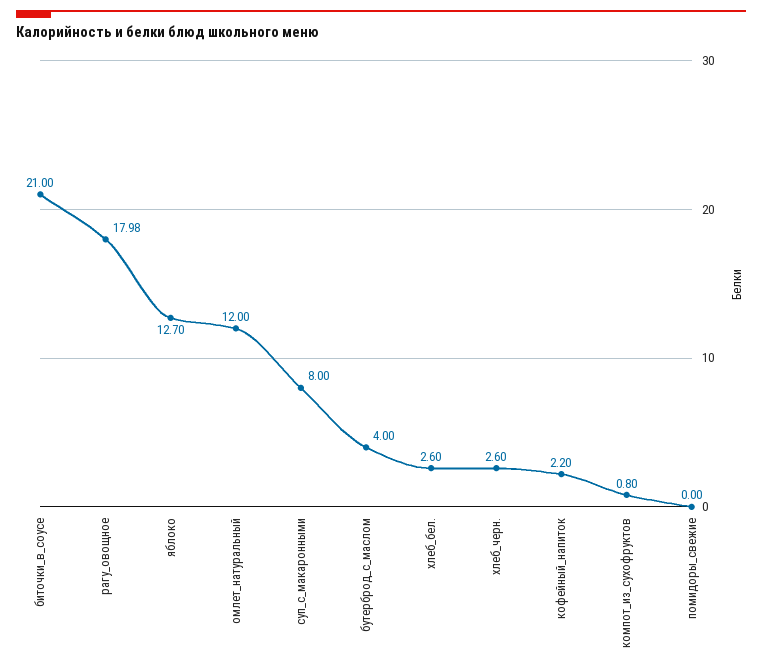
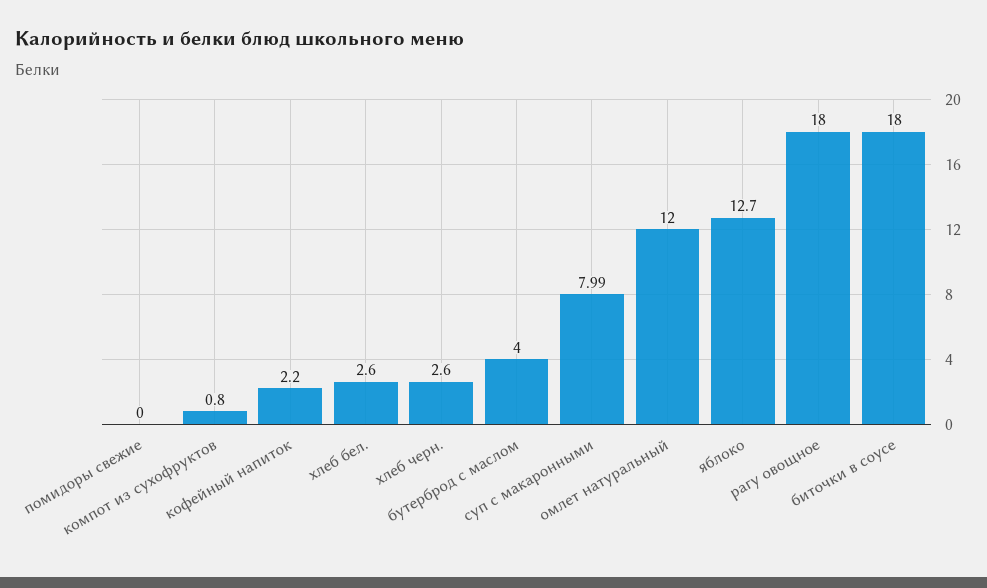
  {
-   "биточки_в_соусе": 21,
+   "биточки_в_соусе": 18,
-   "рагу_овощное": 17.98,
+   "рагу_овощное": 18,
    "яблоко": 12.7,
    "омлет_натуральный": 12,
-   "суп_с_макаронными": 8,
+   "суп_с_макаронными": 7.99,
    "бутерброд_с_маслом": 4,
    "хлеб_бел.": 2.6,
    "хлеб_черн.": 2.6,
    "кофейный_напиток": 2.2,
    "компот_из_сухофруктов": 0.8,
    "помидоры_свежие": 0
  }

